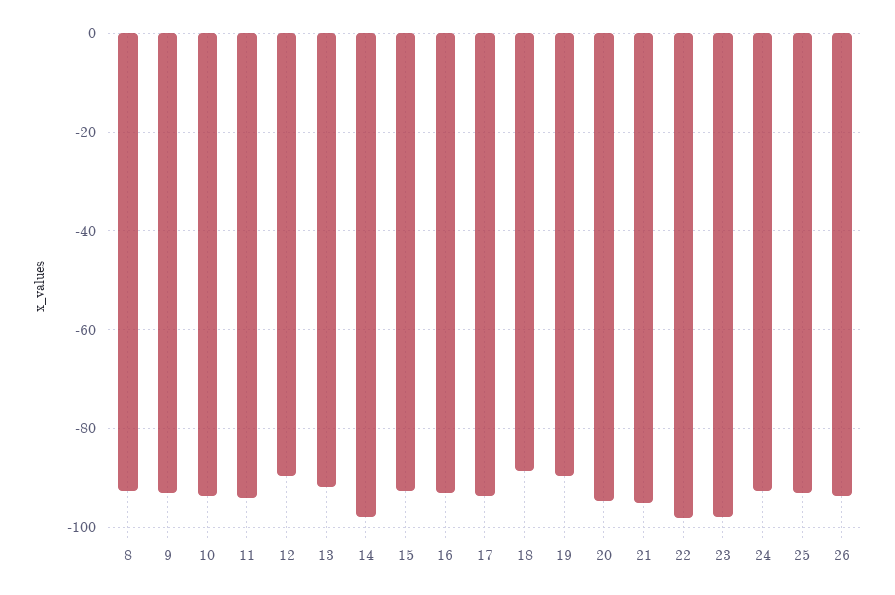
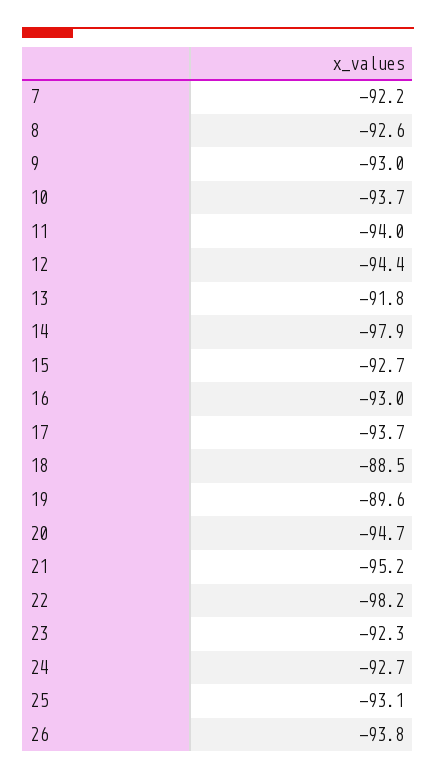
  {
    "8": -92.6,
    "9": -93,
    "10": -93.7,
    "11": -94,
-   "12": -90,
+   "12": -94.4,
    "13": -91.8,
    "14": -97.9,
    "15": -92.7,
    "16": -93,
    "17": -93.7,
    "18": -88.5,
    "19": -89.6,
    "20": -94.7,
    "21": -95.2,
    "22": -98.2,
-   "23": -98,
+   "23": -92.3,
    "24": -92.7,
    "25": -93.1,
-   "26": -93.8
+   "26": -93.8,
+   "7": -92.2
  }

